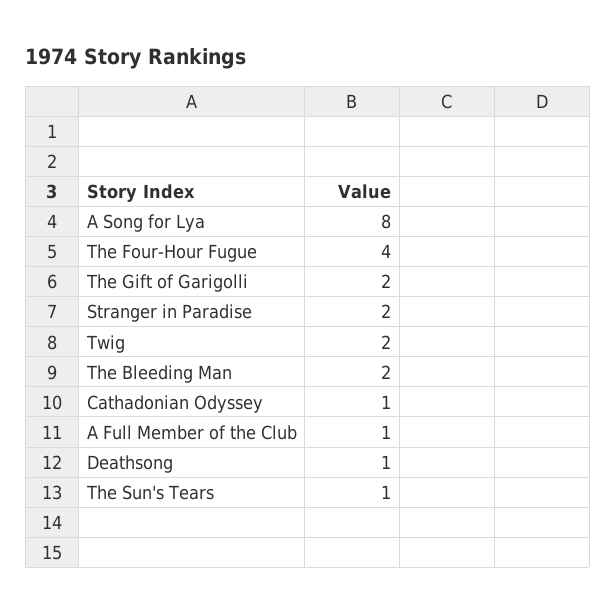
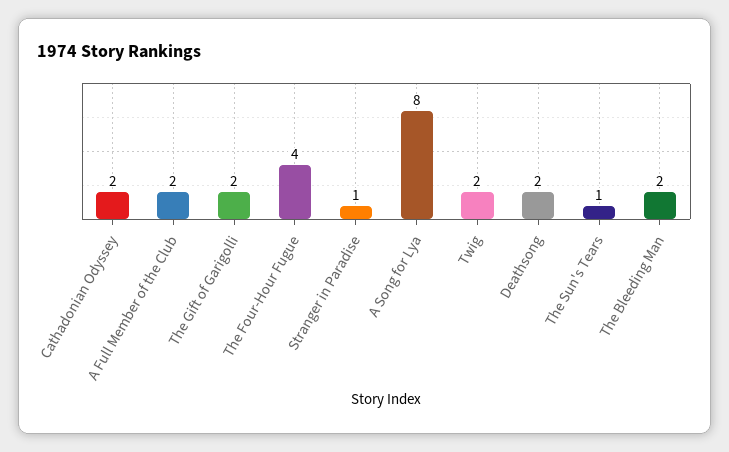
  {
    "A Song for Lya": 8,
    "The Four-Hour Fugue": 4,
    "The Gift of Garigolli": 2,
-   "Stranger in Paradise": 2,
+   "Stranger in Paradise": 1,
    "Twig": 2,
    "The Bleeding Man": 2,
-   "Cathadonian Odyssey": 1,
+   "Cathadonian Odyssey": 2,
-   "A Full Member of the Club": 1,
+   "A Full Member of the Club": 2,
-   "Deathsong": 1,
+   "Deathsong": 2,
    "The Sun's Tears": 1
  }

